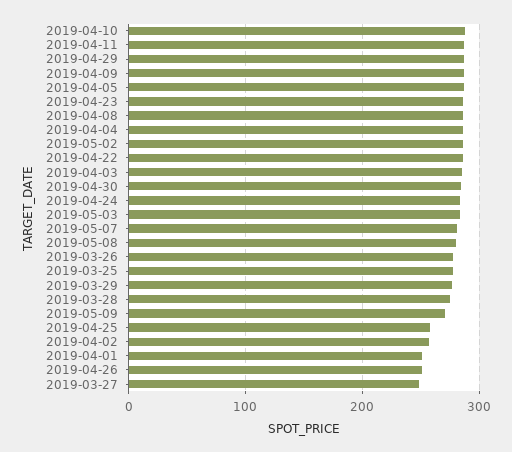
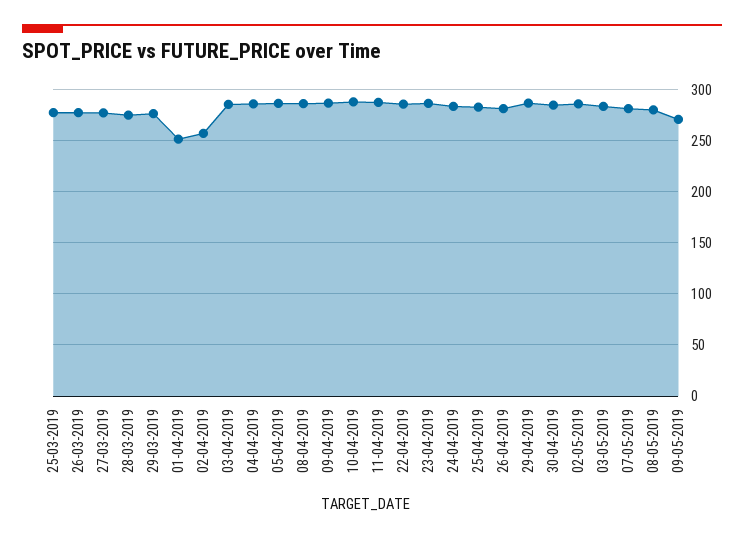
  {
    "2019-04-10": 290,
    "2019-04-11": 290,
    "2019-04-29": 290,
    "2019-04-09": 290,
    "2019-04-05": 290,
    "2019-04-23": 290,
    "2019-04-08": 290,
    "2019-04-04": 290,
    "2019-05-02": 290,
    "2019-04-22": 290,
    "2019-04-03": 290,
    "2019-04-30": 280,
    "2019-04-24": 280,
    "2019-05-03": 280,
    "2019-05-07": 280,
    "2019-05-08": 280,
    "2019-03-26": 280,
    "2019-03-25": 280,
    "2019-03-29": 280,
    "2019-03-28": 280,
    "2019-05-09": 270,
-   "2019-04-25": 260,
+   "2019-04-25": 280,
    "2019-04-02": 260,
    "2019-04-01": 250,
-   "2019-04-26": 250,
+   "2019-04-26": 280,
-   "2019-03-27": 250
+   "2019-03-27": 280
  }

